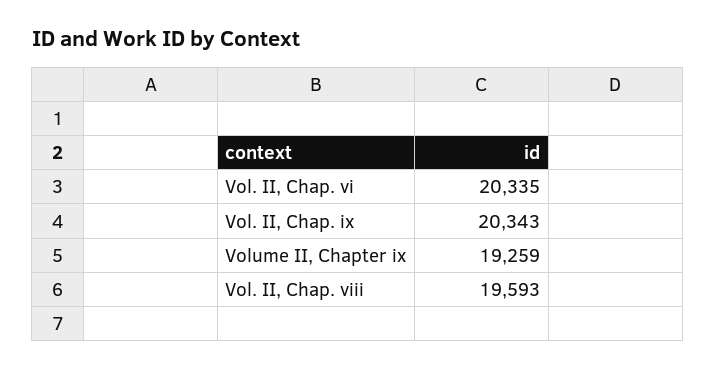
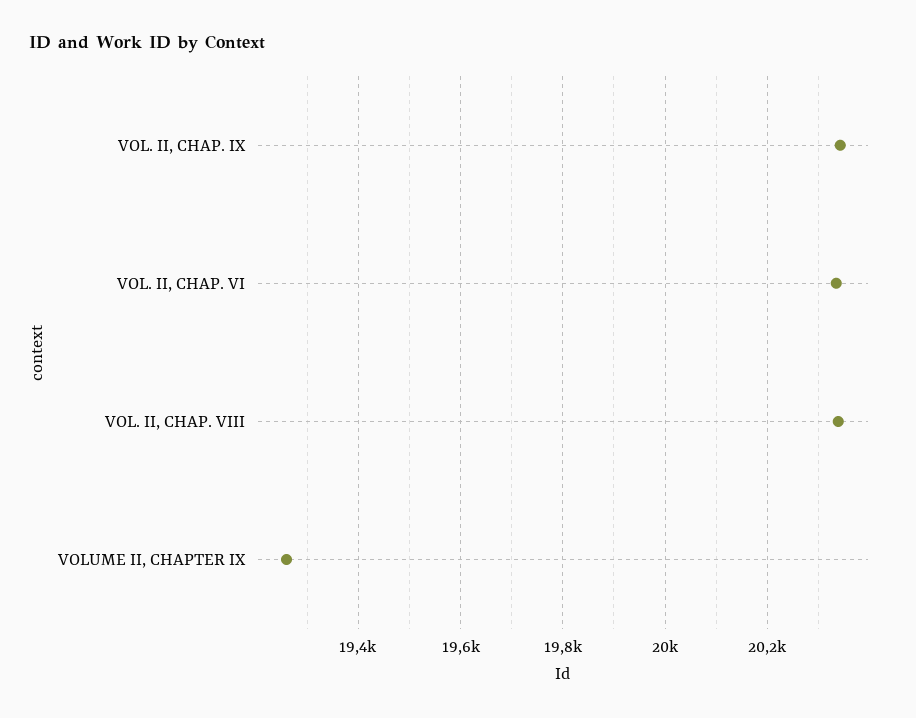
  {
    "Vol. II, Chap. vi": 20335,
    "Vol. II, Chap. ix": 20343,
    "Volume II, Chapter ix": 19259,
-   "Vol. II, Chap. viii": 19593
+   "Vol. II, Chap. viii": 20340
  }

